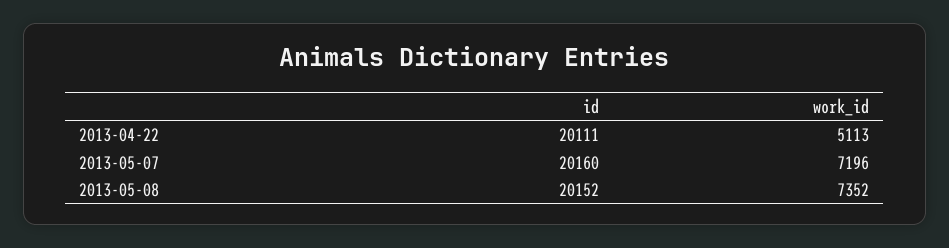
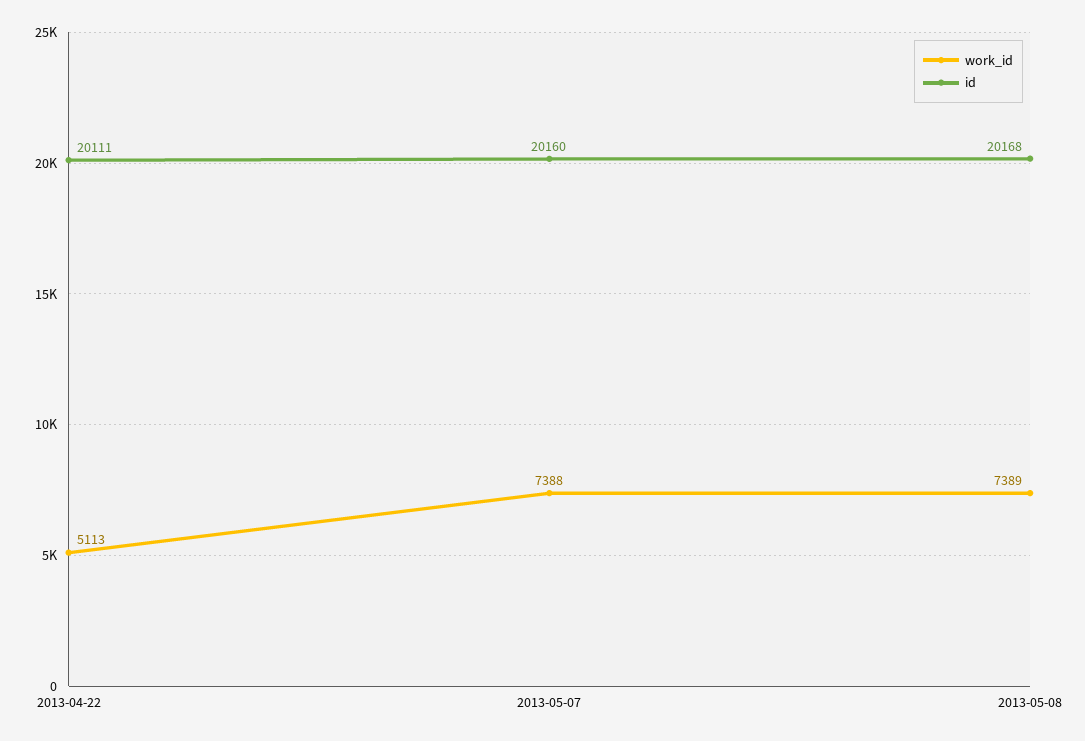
  {
    "id": {
      "2013-04-22": 20111,
      "2013-05-07": 20160,
-     "2013-05-08": 20152
+     "2013-05-08": 20168
    },
    "work_id": {
      "2013-04-22": 5113,
-     "2013-05-07": 7196,
+     "2013-05-07": 7388,
-     "2013-05-08": 7352
+     "2013-05-08": 7389
    }
  }

